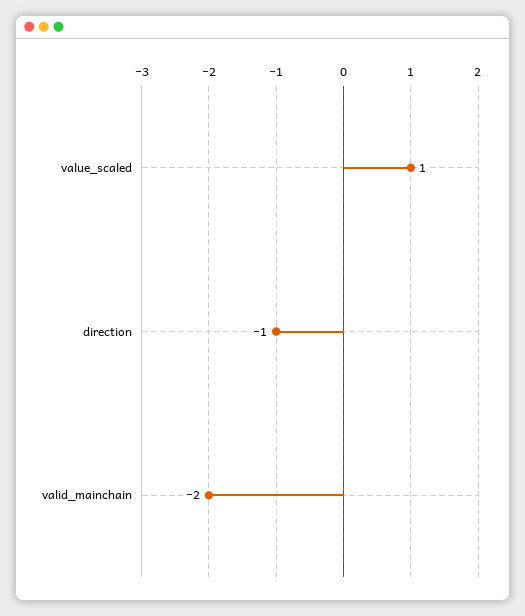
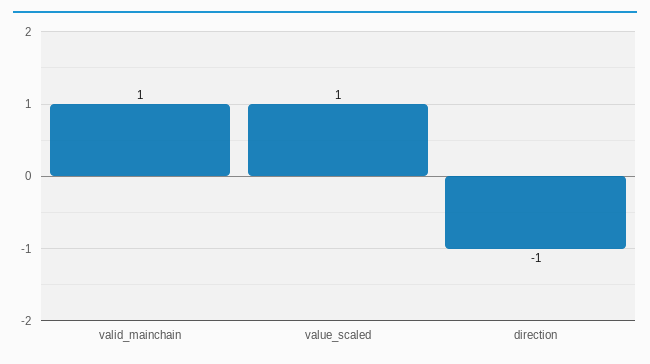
  {
    "value_scaled": 1,
    "direction": -1,
-   "valid_mainchain": -2
+   "valid_mainchain": 1
  }

